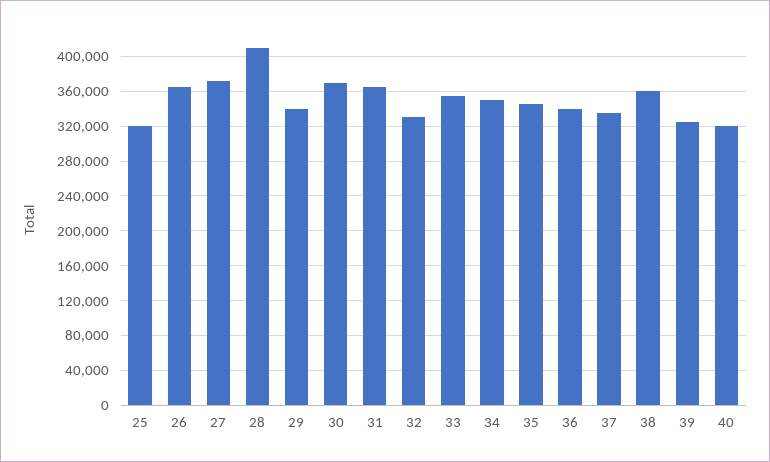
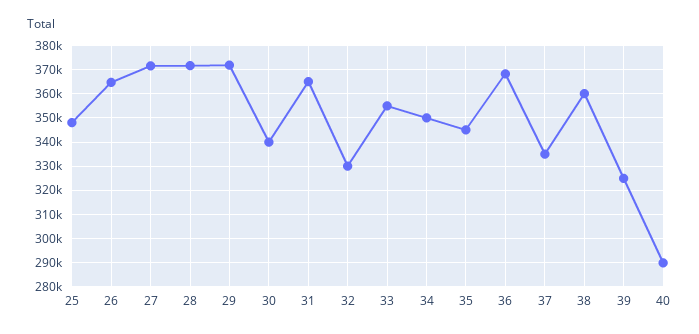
  {
-   "25": 320000,
+   "25": 347500,
    "26": 365000,
    "27": 372500,
-   "28": 410000,
+   "28": 372500,
-   "29": 340000,
+   "29": 372500,
-   "30": 370000,
+   "30": 340000,
    "31": 365000,
    "32": 330000,
    "33": 355000,
    "34": 350000,
    "35": 345000,
-   "36": 340000,
+   "36": 367500,
    "37": 335000,
    "38": 360000,
    "39": 325000,
-   "40": 320000
+   "40": 290000
  }

